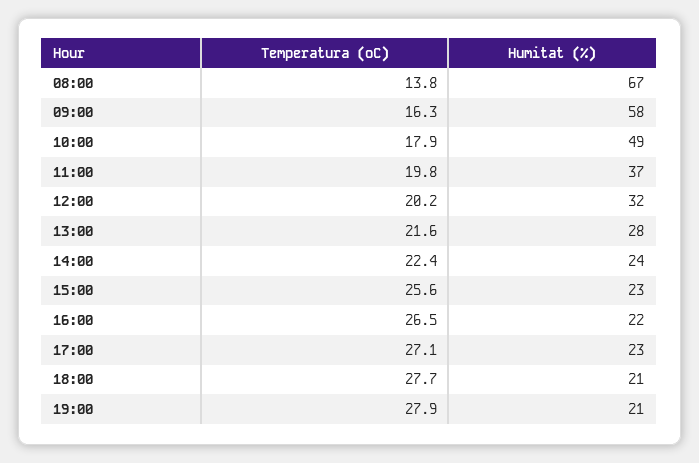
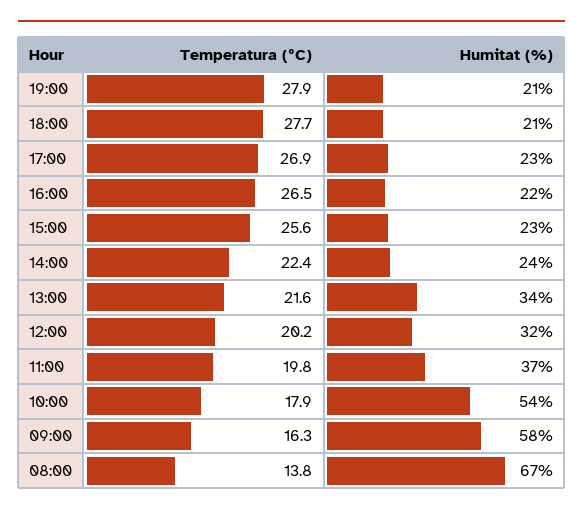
  {
    "Temperatura (ºC)": {
      "08:00": 13.8,
      "09:00": 16.3,
      "10:00": 17.9,
      "11:00": 19.8,
      "12:00": 20.2,
      "13:00": 21.6,
      "14:00": 22.4,
      "15:00": 25.6,
      "16:00": 26.5,
-     "17:00": 27.1,
+     "17:00": 26.9,
      "18:00": 27.7,
      "19:00": 27.9
    },
    "Humitat (%)": {
      "08:00": 67,
      "09:00": 58,
-     "10:00": 49,
+     "10:00": 54,
      "11:00": 37,
      "12:00": 32,
-     "13:00": 28,
+     "13:00": 34,
      "14:00": 24,
      "15:00": 23,
      "16:00": 22,
      "17:00": 23,
      "18:00": 21,
      "19:00": 21
    }
  }

